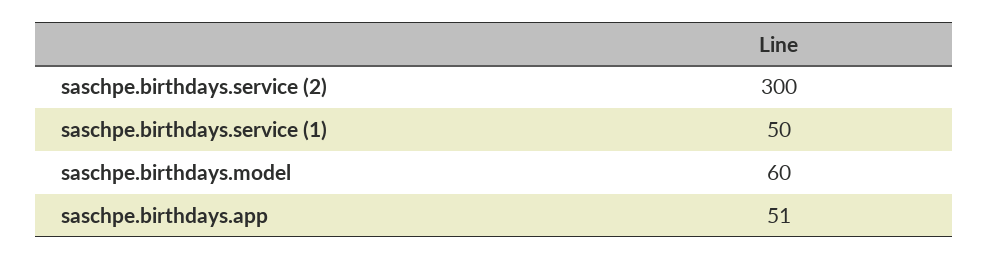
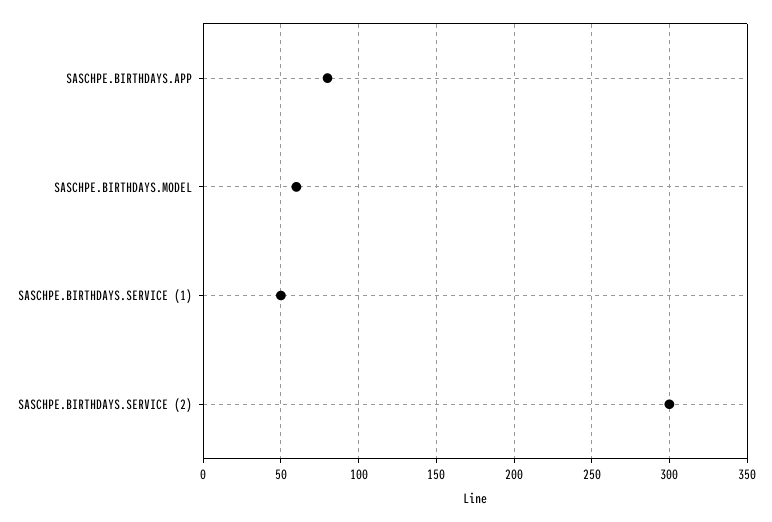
  {
    "saschpe.birthdays.service (2)": 300,
    "saschpe.birthdays.service (1)": 50,
    "saschpe.birthdays.model": 60,
-   "saschpe.birthdays.app": 51
+   "saschpe.birthdays.app": 80
  }

